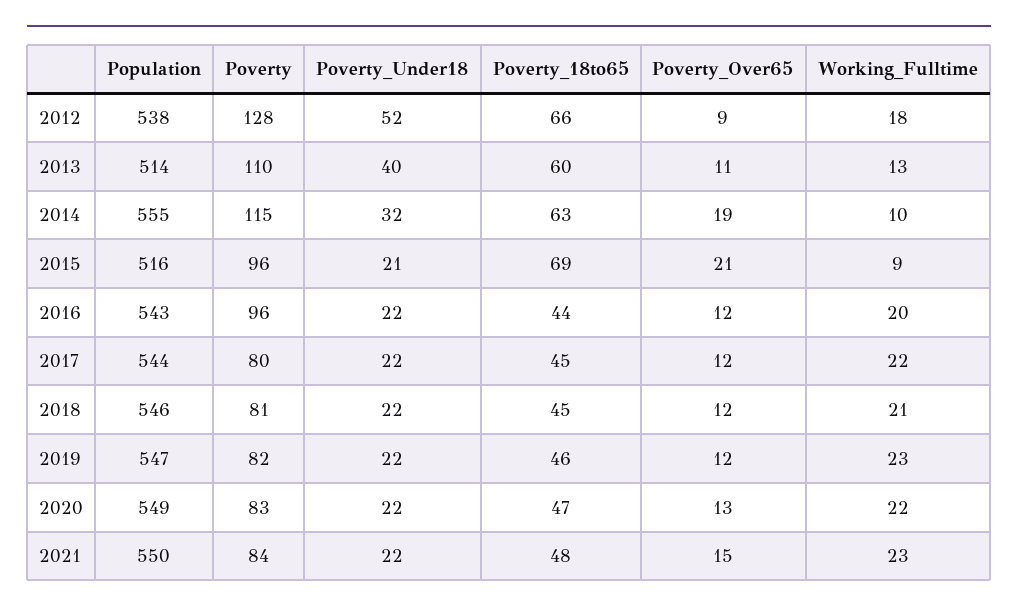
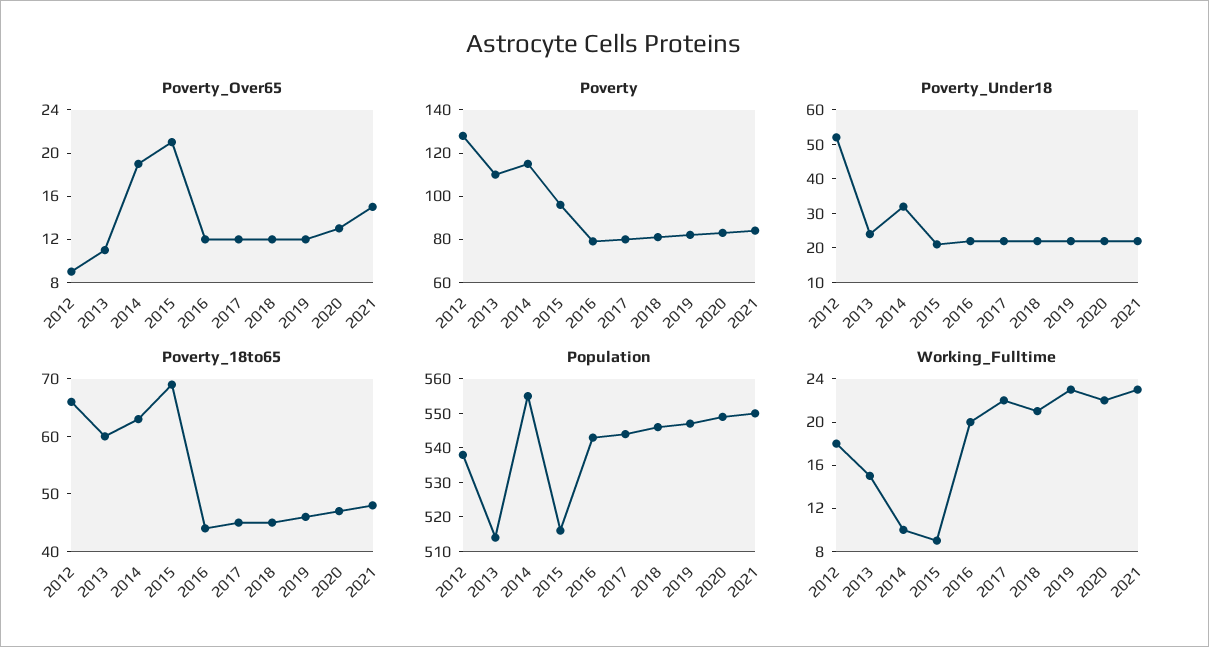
  {
    "Population": {
      "2012": 538,
      "2013": 514,
      "2014": 555,
      "2015": 516,
      "2016": 543,
      "2017": 544,
      "2018": 546,
      "2019": 547,
      "2020": 549,
      "2021": 550
    },
    "Poverty": {
      "2012": 128,
      "2013": 110,
      "2014": 115,
      "2015": 96,
-     "2016": 96,
+     "2016": 80,
      "2017": 80,
      "2018": 81,
      "2019": 82,
      "2020": 83,
      "2021": 84
    },
    "Poverty_Under18": {
      "2012": 52,
-     "2013": 40,
+     "2013": 25,
      "2014": 32,
      "2015": 21,
      "2016": 22,
      "2017": 22,
      "2018": 22,
      "2019": 22,
      "2020": 22,
      "2021": 22
    },
    "Poverty_18to65": {
      "2012": 66,
      "2013": 60,
      "2014": 63,
      "2015": 69,
      "2016": 44,
      "2017": 45,
      "2018": 45,
      "2019": 46,
      "2020": 47,
      "2021": 48
    },
    "Poverty_Over65": {
      "2012": 9,
      "2013": 11,
      "2014": 19,
      "2015": 21,
      "2016": 12,
      "2017": 12,
      "2018": 12,
      "2019": 12,
      "2020": 13,
      "2021": 15
    },
    "Working_Fulltime": {
      "2012": 18,
-     "2013": 13,
+     "2013": 15,
      "2014": 10,
      "2015": 9,
      "2016": 20,
      "2017": 22,
      "2018": 21,
      "2019": 23,
      "2020": 22,
      "2021": 23
    }
  }

